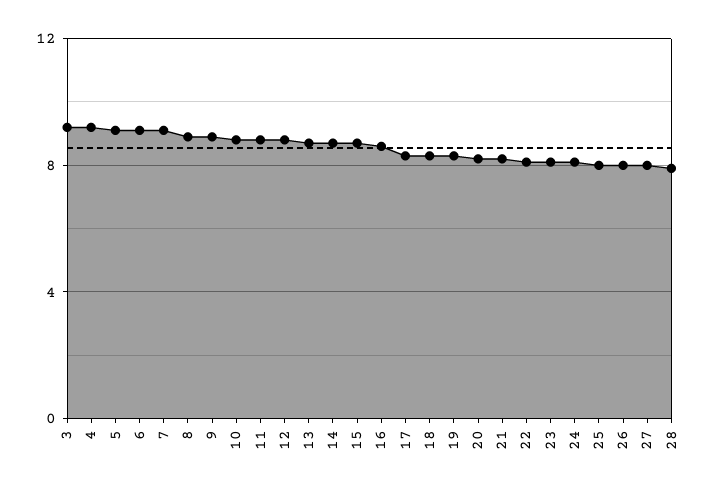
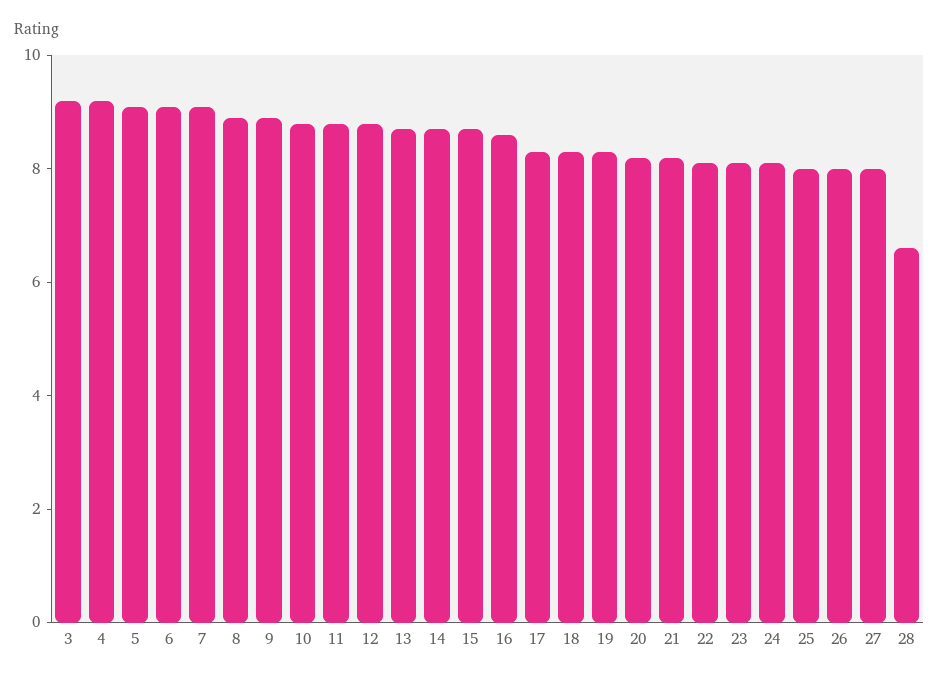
  {
    "3": 9,
    "4": 9,
    "5": 9,
    "6": 9,
    "7": 9,
    "8": 9,
    "9": 9,
    "10": 9,
    "11": 9,
    "12": 9,
    "13": 8.5,
    "14": 8.5,
    "15": 8.5,
    "16": 8.5,
    "17": 8.5,
    "18": 8.5,
    "19": 8.5,
    "20": 8,
    "21": 8,
    "22": 8,
    "23": 8,
    "24": 8,
    "25": 8,
    "26": 8,
    "27": 8,
-   "28": 8
+   "28": 6.5
  }

